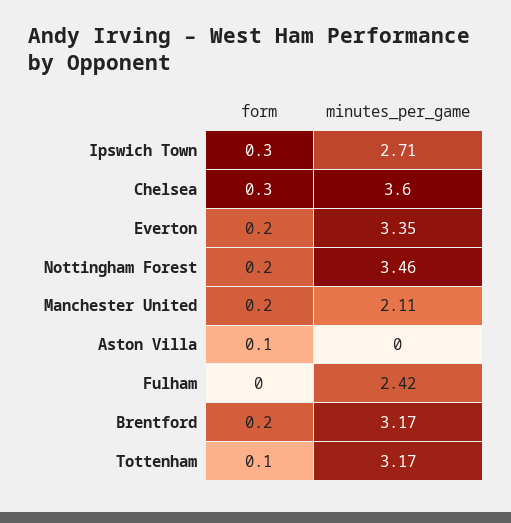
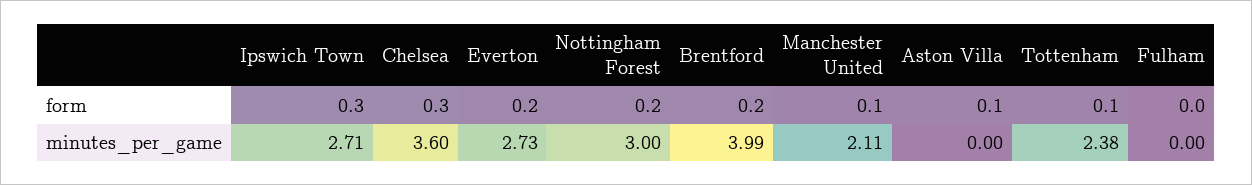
  {
    "form": {
      "Ipswich Town": 0.3,
      "Chelsea": 0.3,
      "Everton": 0.2,
      "Nottingham Forest": 0.2,
-     "Manchester United": 0.2,
+     "Manchester United": 0.1,
      "Aston Villa": 0.1,
      "Fulham": 0,
      "Brentford": 0.2,
      "Tottenham": 0.1
    },
    "minutes_per_game": {
      "Ipswich Town": 2.71,
      "Chelsea": 3.6,
-     "Everton": 3.35,
+     "Everton": 2.73,
-     "Nottingham Forest": 3.46,
+     "Nottingham Forest": 3,
      "Manchester United": 2.11,
      "Aston Villa": 0,
-     "Fulham": 2.42,
+     "Fulham": 0,
-     "Brentford": 3.17,
+     "Brentford": 3.99,
-     "Tottenham": 3.17
+     "Tottenham": 2.38
    }
  }

